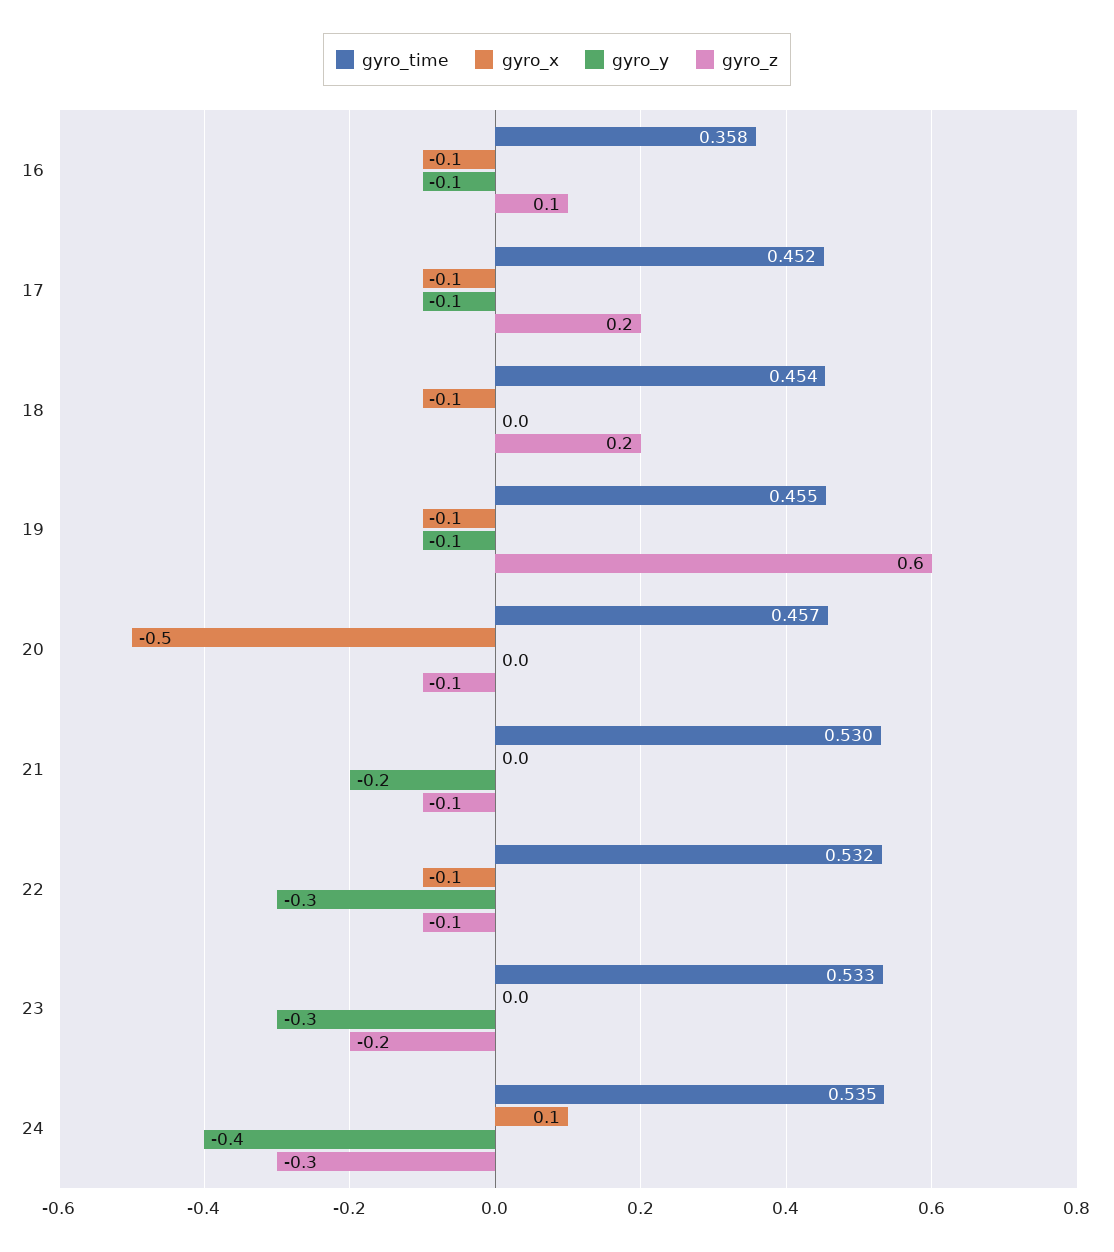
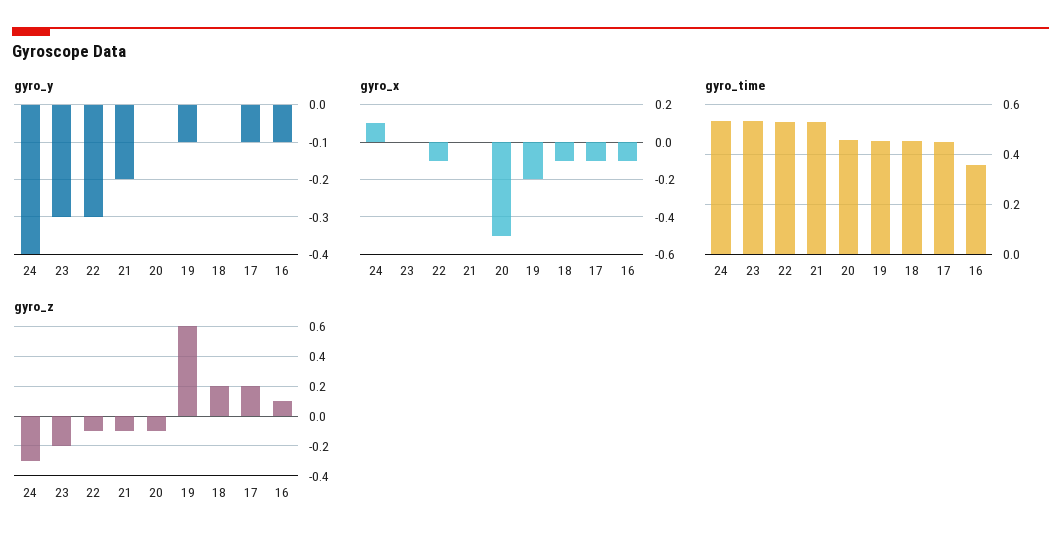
  {
    "gyro_time": {
      "16": 0.358,
      "17": 0.452,
      "18": 0.454,
      "19": 0.455,
      "20": 0.457,
      "21": 0.53,
      "22": 0.532,
      "23": 0.533,
      "24": 0.535
    },
    "gyro_x": {
      "16": -0.1,
      "17": -0.1,
      "18": -0.1,
-     "19": -0.1,
+     "19": -0.2,
      "20": -0.5,
      "21": 0,
      "22": -0.1,
      "23": 0,
      "24": 0.1
    },
    "gyro_y": {
      "16": -0.1,
      "17": -0.1,
      "18": 0,
      "19": -0.1,
      "20": 0,
      "21": -0.2,
      "22": -0.3,
      "23": -0.3,
      "24": -0.4
    },
    "gyro_z": {
      "16": 0.1,
      "17": 0.2,
      "18": 0.2,
      "19": 0.6,
      "20": -0.1,
      "21": -0.1,
      "22": -0.1,
      "23": -0.2,
      "24": -0.3
    }
  }

